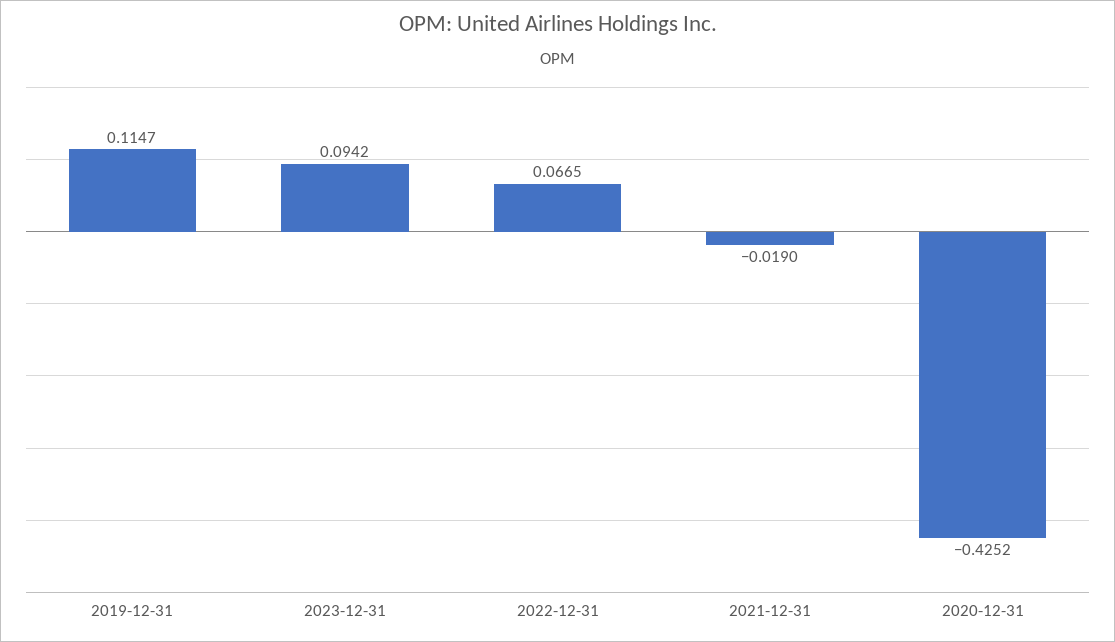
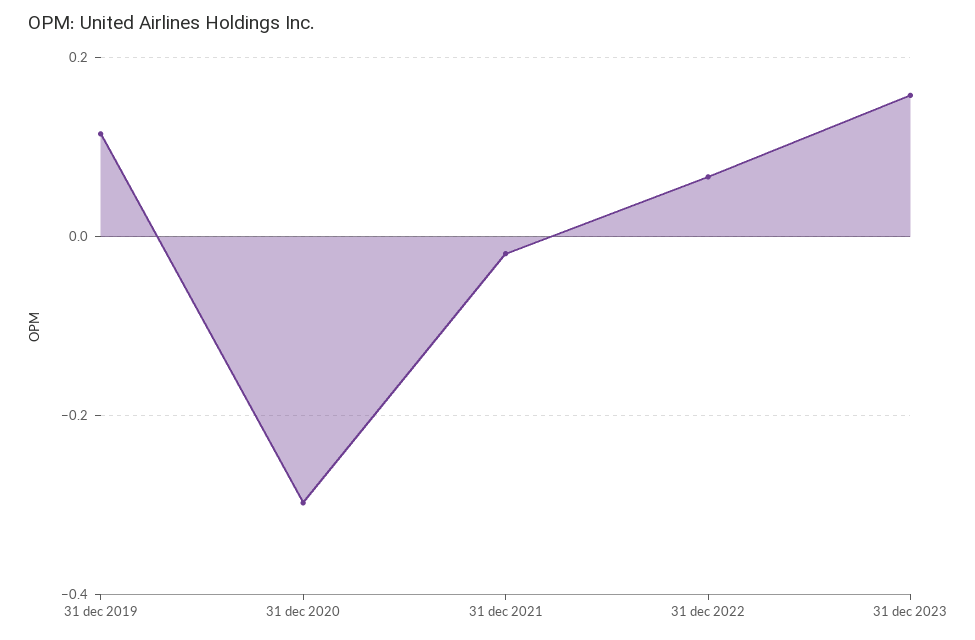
  {
    "2019-12-31": 0.1147,
-   "2023-12-31": 0.0942,
+   "2023-12-31": 0.16,
    "2022-12-31": 0.0665,
    "2021-12-31": -0.019,
-   "2020-12-31": -0.4252
+   "2020-12-31": -0.3
  }

